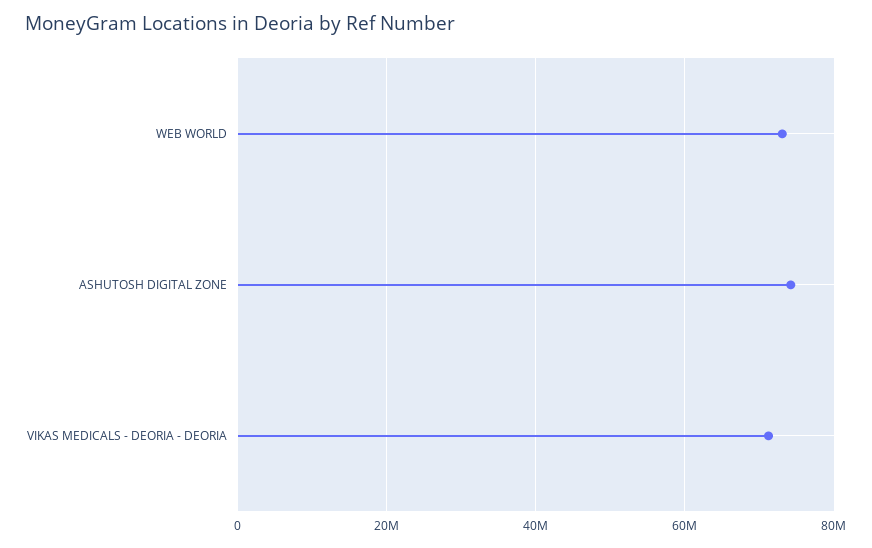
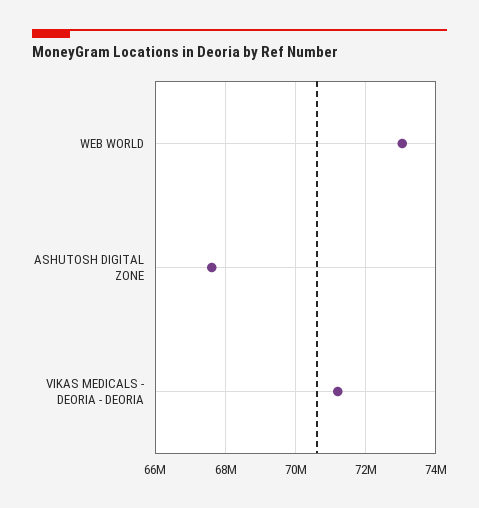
  {
    "WEB WORLD": 73000000,
-   "ASHUTOSH DIGITAL ZONE": 74000000,
+   "ASHUTOSH DIGITAL ZONE": 67600000,
    "VIKAS MEDICALS - DEORIA - DEORIA": 71200000
  }

